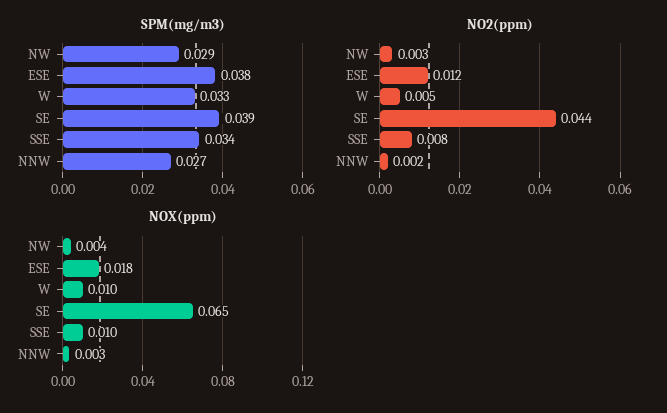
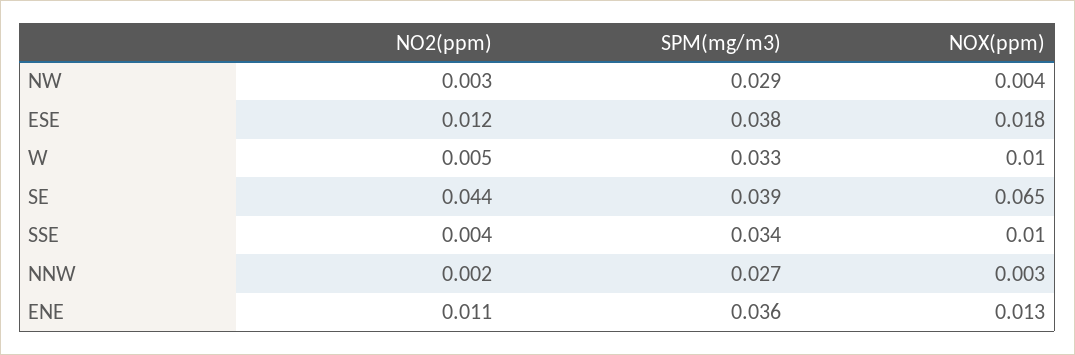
  {
    "SPM(mg/m3)": {
      "NW": 0.029,
      "ESE": 0.038,
      "W": 0.033,
      "SE": 0.039,
      "SSE": 0.034,
-     "NNW": 0.027
+     "NNW": 0.027,
+     "ENE": 0.036
    },
    "NO2(ppm)": {
      "NW": 0.003,
      "ESE": 0.012,
      "W": 0.005,
      "SE": 0.044,
-     "SSE": 0.008,
+     "SSE": 0.004,
-     "NNW": 0.002
+     "NNW": 0.002,
+     "ENE": 0.011
    },
    "NOX(ppm)": {
      "NW": 0.004,
      "ESE": 0.018,
      "W": 0.01,
      "SE": 0.065,
      "SSE": 0.01,
-     "NNW": 0.003
+     "NNW": 0.003,
+     "ENE": 0.013
    }
  }

